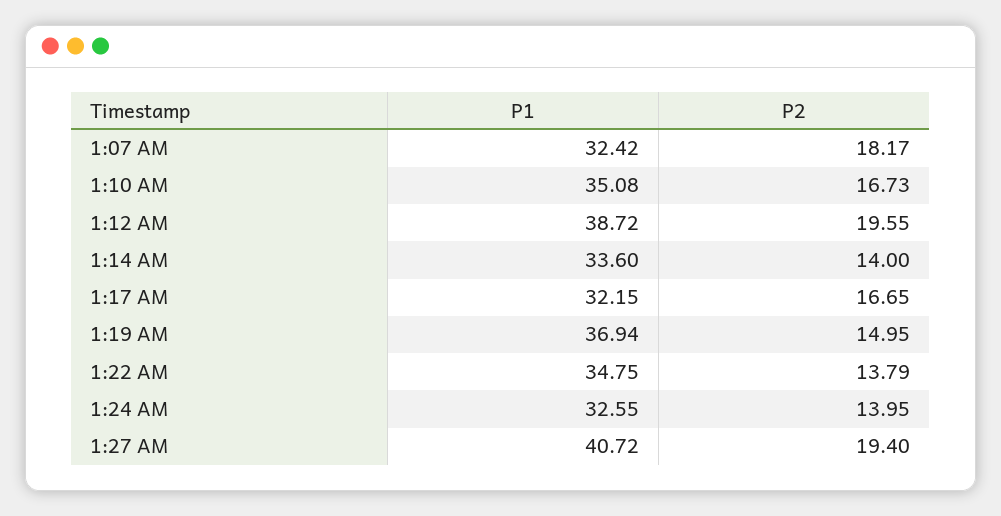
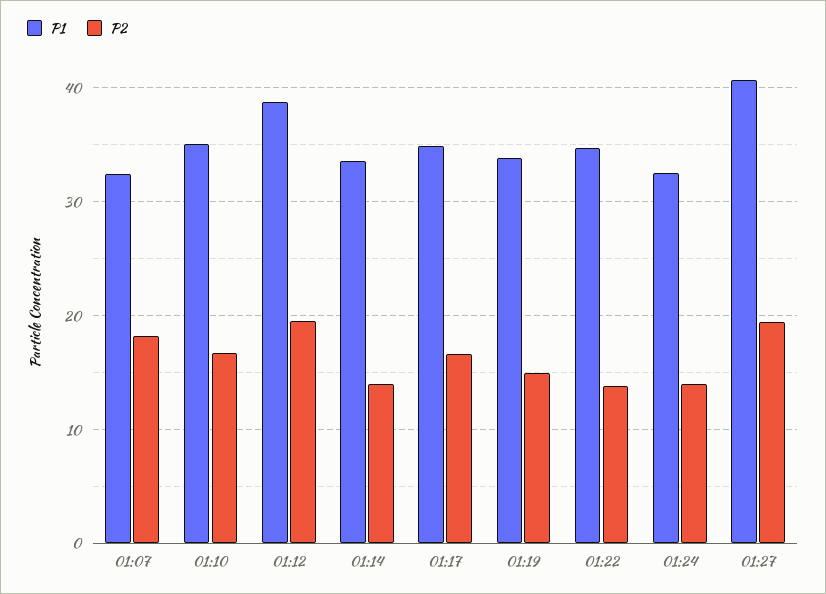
  {
    "P1": {
      "1:07 AM": 32.42,
      "1:10 AM": 35.08,
      "1:12 AM": 38.72,
      "1:14 AM": 33.6,
-     "1:17 AM": 32.15,
+     "1:17 AM": 35,
-     "1:19 AM": 36.94,
+     "1:19 AM": 34,
      "1:22 AM": 34.75,
      "1:24 AM": 32.55,
      "1:27 AM": 40.72
    },
    "P2": {
      "1:07 AM": 18.17,
      "1:10 AM": 16.73,
      "1:12 AM": 19.55,
      "1:14 AM": 14,
      "1:17 AM": 16.65,
      "1:19 AM": 14.95,
      "1:22 AM": 13.79,
      "1:24 AM": 13.95,
      "1:27 AM": 19.4
    }
  }

